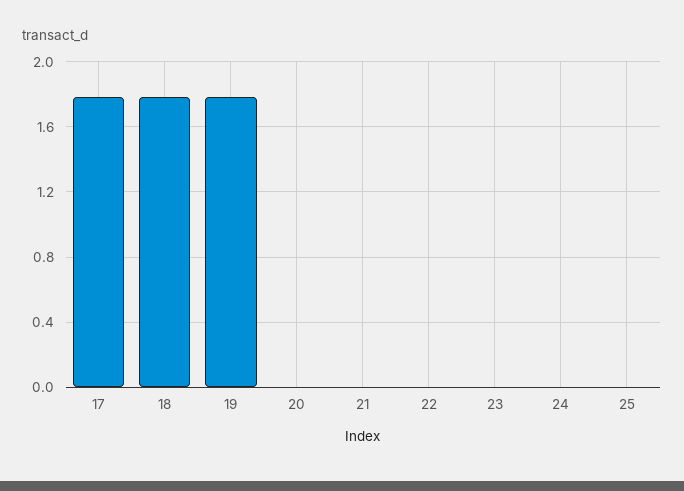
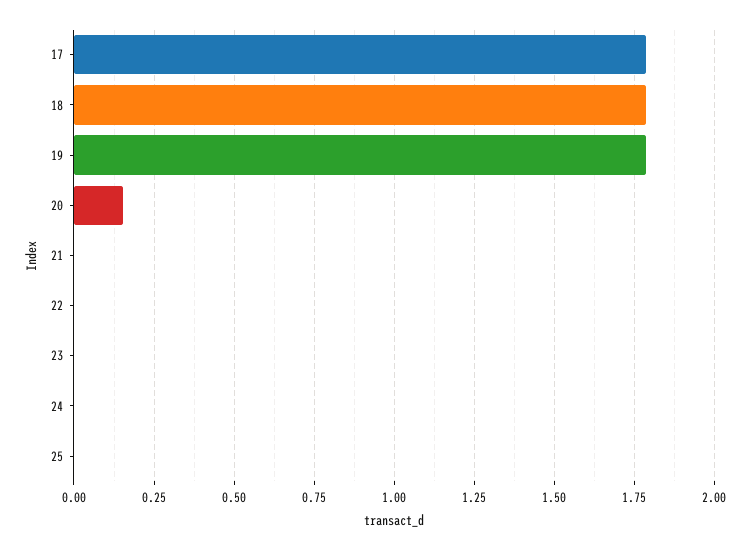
  {
    "17": 1.775,
    "18": 1.775,
    "19": 1.775,
-   "20": 0,
+   "20": 0.15,
    "21": 0,
    "22": 0,
    "23": 0,
    "24": 0,
    "25": 0
  }

